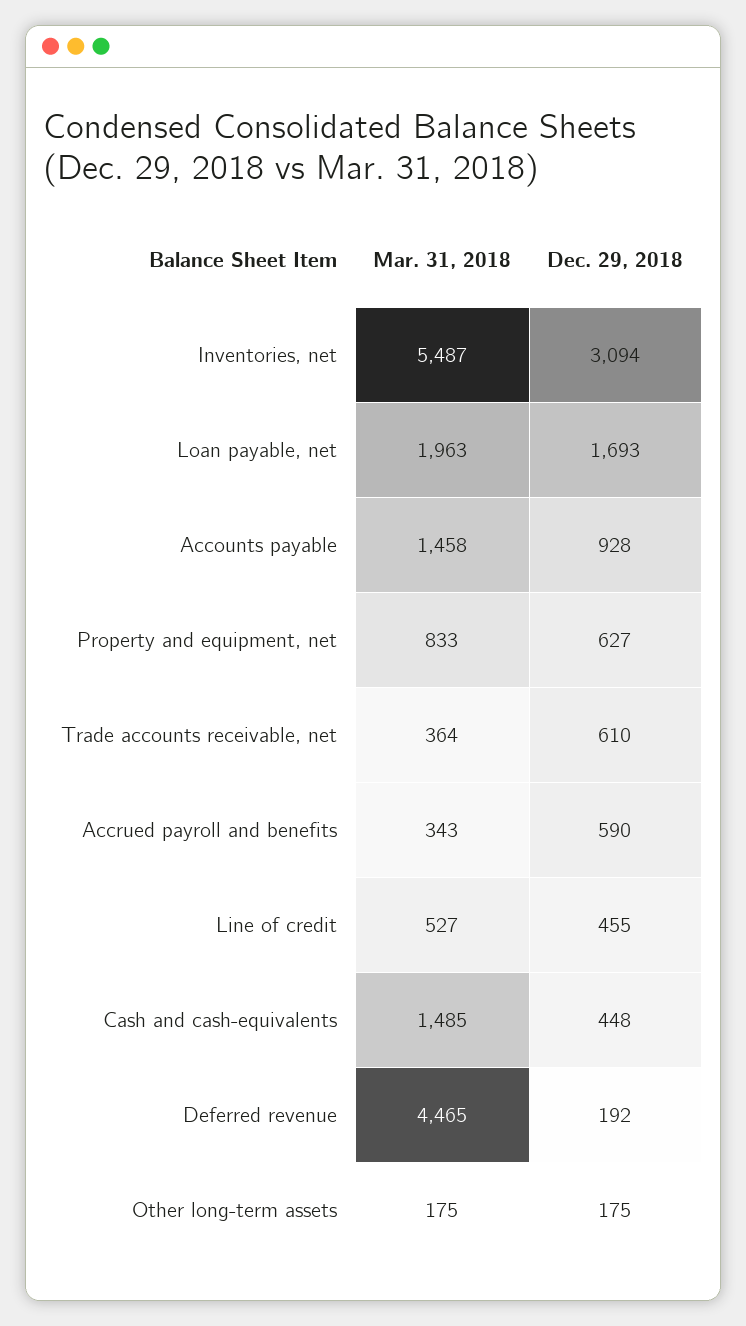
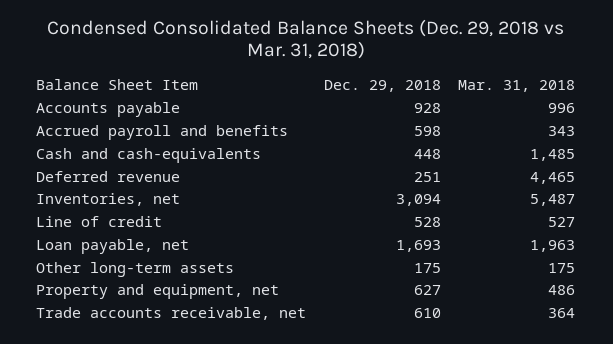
  {
    "Mar. 31, 2018": {
      "Inventories, net": 5487,
      "Loan payable, net": 1963,
-     "Accounts payable": 1458,
+     "Accounts payable": 996,
-     "Property and equipment, net": 833,
+     "Property and equipment, net": 486,
      "Trade accounts receivable, net": 364,
      "Accrued payroll and benefits": 343,
      "Line of credit": 527,
      "Cash and cash-equivalents": 1485,
      "Deferred revenue": 4465,
      "Other long-term assets": 175
    },
    "Dec. 29, 2018": {
      "Inventories, net": 3094,
      "Loan payable, net": 1693,
      "Accounts payable": 928,
      "Property and equipment, net": 627,
      "Trade accounts receivable, net": 610,
-     "Accrued payroll and benefits": 590,
+     "Accrued payroll and benefits": 598,
-     "Line of credit": 455,
+     "Line of credit": 528,
      "Cash and cash-equivalents": 448,
-     "Deferred revenue": 192,
+     "Deferred revenue": 251,
      "Other long-term assets": 175
    }
  }

